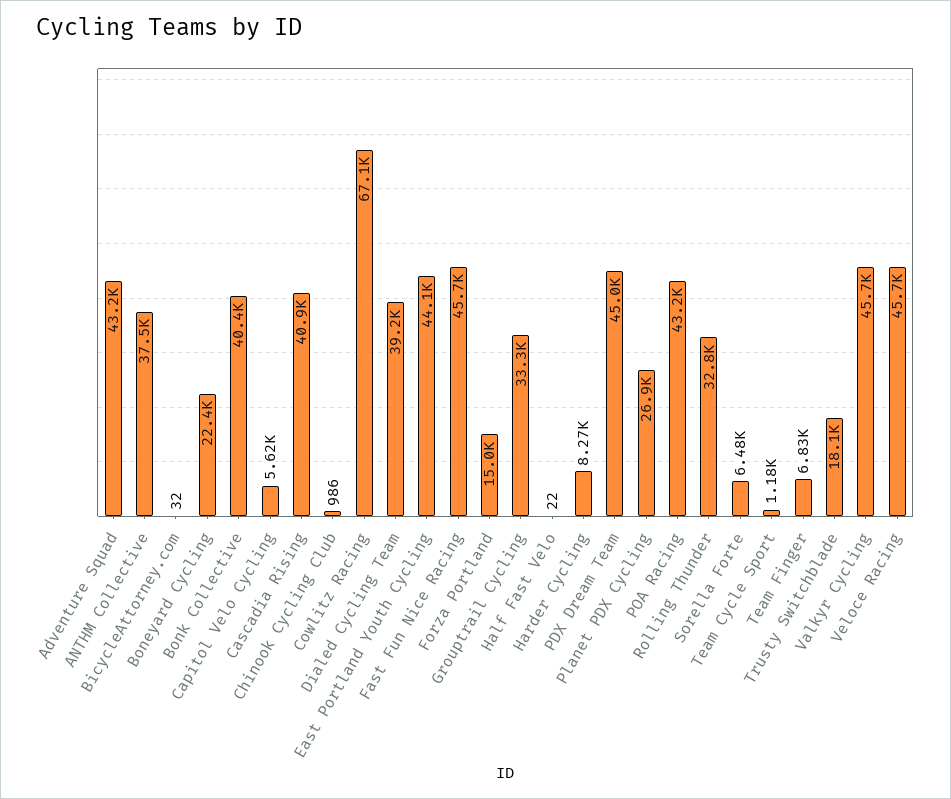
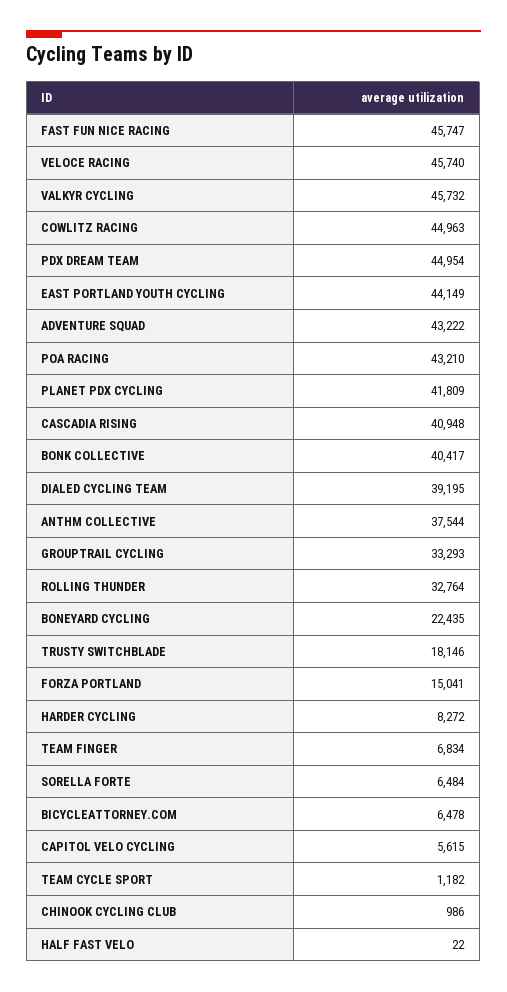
  {
    "Adventure Squad": 43222,
    "ANTHM Collective": 37544,
-   "BicycleAttorney.com": 32,
+   "BicycleAttorney.com": 6478,
    "Boneyard Cycling": 22435,
    "Bonk Collective": 40417,
    "Capitol Velo Cycling": 5615,
    "Cascadia Rising": 40948,
    "Chinook Cycling Club": 986,
-   "Cowlitz Racing": 67100,
+   "Cowlitz Racing": 44963,
    "Dialed Cycling Team": 39195,
    "East Portland Youth Cycling": 44149,
    "Fast Fun Nice Racing": 45747,
    "Forza Portland": 15041,
    "Grouptrail Cycling": 33293,
    "Half Fast Velo": 22,
    "Harder Cycling": 8272,
    "PDX Dream Team": 44954,
-   "Planet PDX Cycling": 26900,
+   "Planet PDX Cycling": 41809,
    "POA Racing": 43210,
    "Rolling Thunder": 32764,
    "Sorella Forte": 6484,
    "Team Cycle Sport": 1182,
    "Team Finger": 6834,
    "Trusty Switchblade": 18146,
    "Valkyr Cycling": 45732,
    "Veloce Racing": 45740
  }

